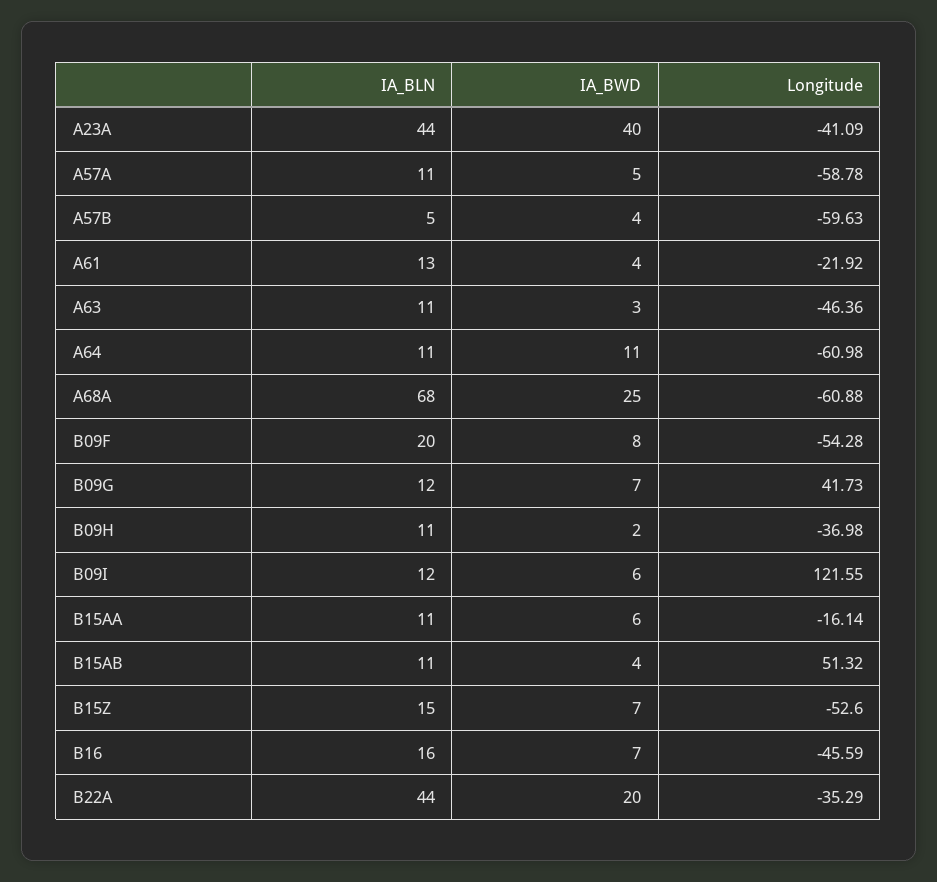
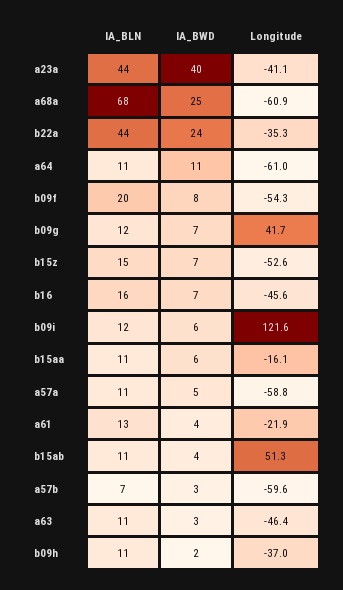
  {
    "IA_BLN": {
      "A23A": 44,
      "A57A": 11,
-     "A57B": 5,
+     "A57B": 7,
      "A61": 13,
      "A63": 11,
      "A64": 11,
      "A68A": 68,
      "B09F": 20,
      "B09G": 12,
      "B09H": 11,
      "B09I": 12,
      "B15AA": 11,
      "B15AB": 11,
      "B15Z": 15,
      "B16": 16,
      "B22A": 44
    },
    "IA_BWD": {
      "A23A": 40,
      "A57A": 5,
-     "A57B": 4,
+     "A57B": 3,
      "A61": 4,
      "A63": 3,
      "A64": 11,
      "A68A": 25,
      "B09F": 8,
      "B09G": 7,
      "B09H": 2,
      "B09I": 6,
      "B15AA": 6,
      "B15AB": 4,
      "B15Z": 7,
      "B16": 7,
-     "B22A": 20
+     "B22A": 24
    },
    "Longitude": {
      "A23A": -41.09,
      "A57A": -58.78,
      "A57B": -59.63,
      "A61": -21.92,
      "A63": -46.36,
      "A64": -60.98,
      "A68A": -60.88,
      "B09F": -54.28,
      "B09G": 41.73,
      "B09H": -36.98,
      "B09I": 121.55,
      "B15AA": -16.14,
      "B15AB": 51.32,
      "B15Z": -52.6,
      "B16": -45.59,
      "B22A": -35.29
    }
  }

